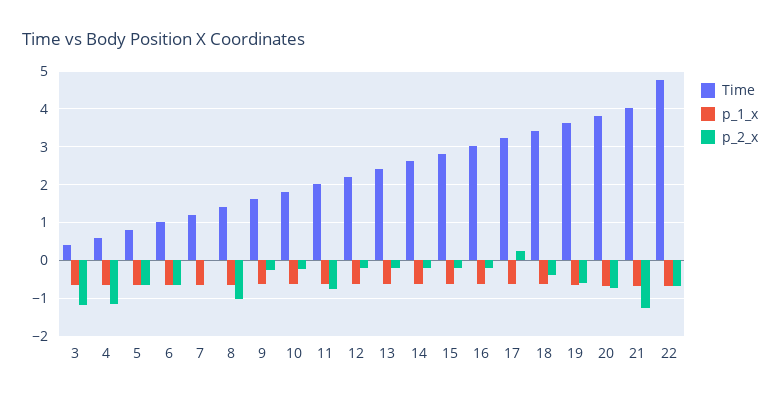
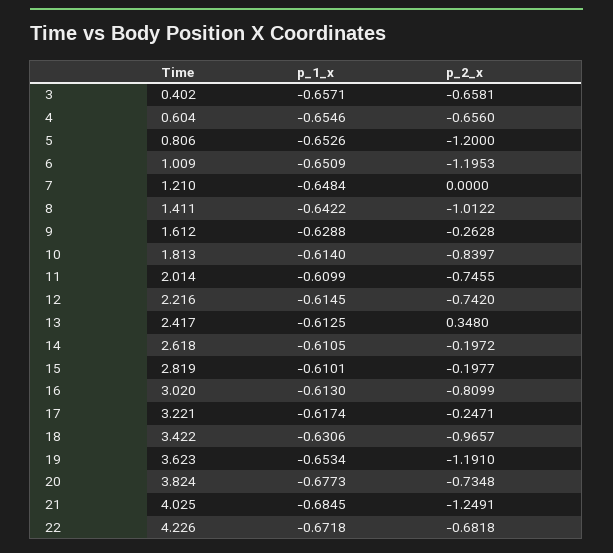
  {
    "Time": {
      "3": 0.402,
      "4": 0.604,
      "5": 0.806,
      "6": 1.009,
      "7": 1.21,
      "8": 1.411,
      "9": 1.612,
      "10": 1.813,
      "11": 2.014,
      "12": 2.216,
      "13": 2.417,
      "14": 2.618,
      "15": 2.819,
      "16": 3.02,
      "17": 3.221,
      "18": 3.422,
      "19": 3.623,
      "20": 3.824,
      "21": 4.025,
-     "22": 4.8
+     "22": 4.226
    },
    "p_1_x": {
      "3": -0.6571,
      "4": -0.6546,
      "5": -0.6526,
      "6": -0.6509,
      "7": -0.6484,
      "8": -0.6422,
      "9": -0.6288,
      "10": -0.614,
      "11": -0.6099,
      "12": -0.6145,
      "13": -0.6125,
      "14": -0.6105,
      "15": -0.6101,
      "16": -0.613,
      "17": -0.6174,
      "18": -0.6306,
      "19": -0.6534,
      "20": -0.6773,
      "21": -0.6845,
      "22": -0.6718
    },
    "p_2_x": {
-     "3": -1.2,
+     "3": -0.6581,
-     "4": -1.2,
+     "4": -0.656,
-     "5": -0.6,
+     "5": -1.2,
-     "6": -0.6,
+     "6": -1.1953,
      "7": 0,
      "8": -1.0122,
      "9": -0.2628,
-     "10": -0.2,
+     "10": -0.8397,
      "11": -0.7455,
-     "12": -0.2,
+     "12": -0.742,
-     "13": -0.2,
+     "13": 0.348,
      "14": -0.1972,
      "15": -0.1977,
-     "16": -0.2,
+     "16": -0.8099,
-     "17": 0.2,
+     "17": -0.2471,
-     "18": -0.4,
+     "18": -0.9657,
-     "19": -0.6,
+     "19": -1.191,
      "20": -0.7348,
      "21": -1.2491,
      "22": -0.6818
    }
  }

